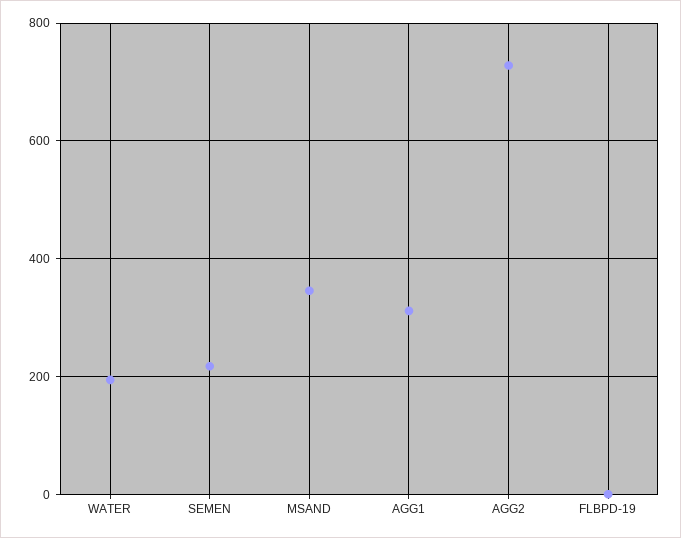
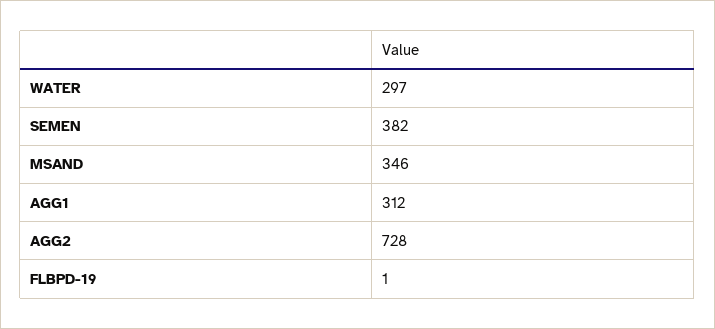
  {
-   "WATER": 200,
+   "WATER": 297,
-   "SEMEN": 220,
+   "SEMEN": 382,
    "MSAND": 346,
    "AGG1": 312,
    "AGG2": 728,
    "FLBPD-19": 1
  }

